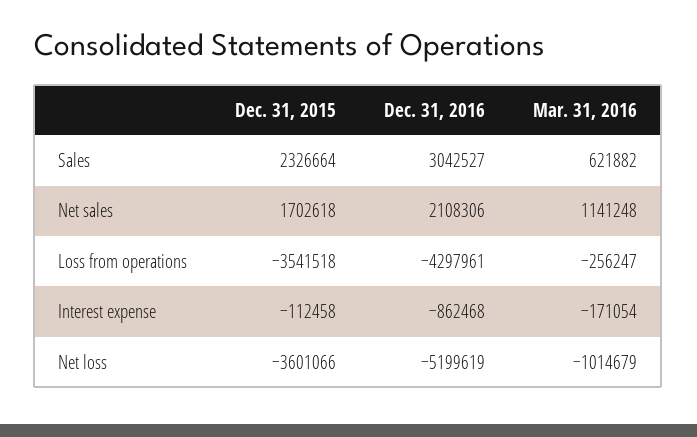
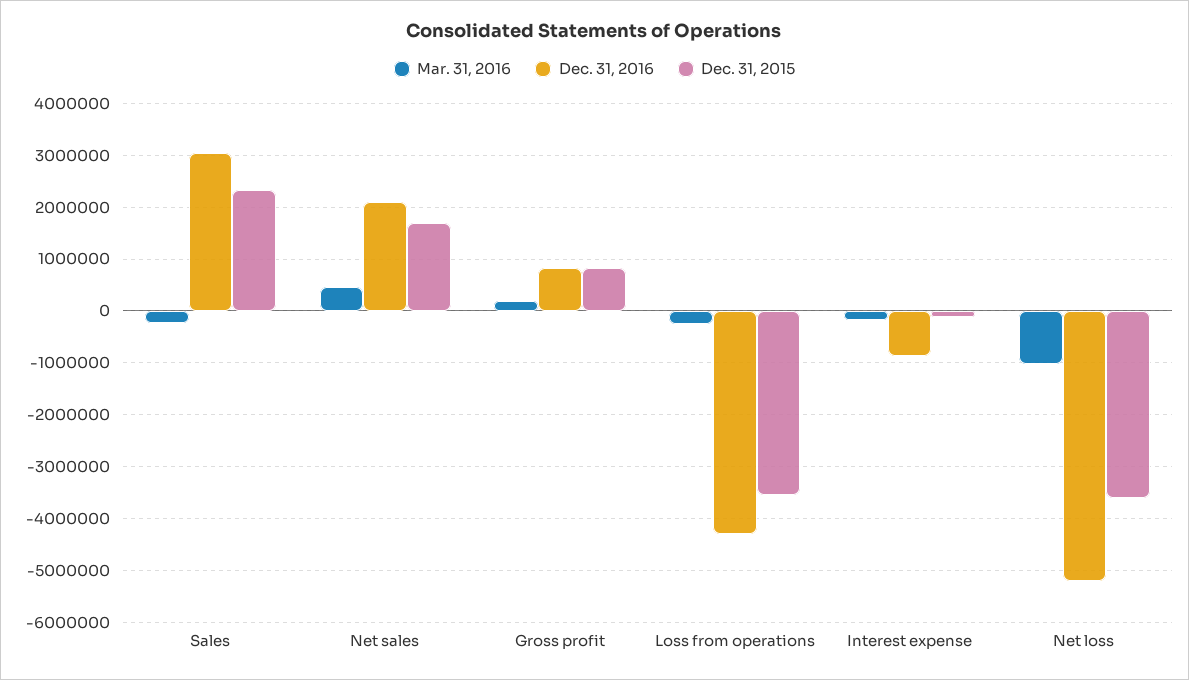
  {
    "Dec. 31, 2015": {
      "Sales": 2326664,
      "Net sales": 1702618,
      "Loss from operations": -3541518,
      "Interest expense": -112458,
-     "Net loss": -3601066
+     "Net loss": -3601066,
+     "Gross profit": 800000
    },
    "Dec. 31, 2016": {
      "Sales": 3042527,
      "Net sales": 2108306,
      "Loss from operations": -4297961,
      "Interest expense": -862468,
-     "Net loss": -5199619
+     "Net loss": -5199619,
+     "Gross profit": 800000
    },
    "Mar. 31, 2016": {
-     "Sales": 621882,
+     "Sales": -200000,
-     "Net sales": 1141248,
+     "Net sales": 400000,
      "Loss from operations": -256247,
      "Interest expense": -171054,
-     "Net loss": -1014679
+     "Net loss": -1014679,
+     "Gross profit": 200000
    }
  }

